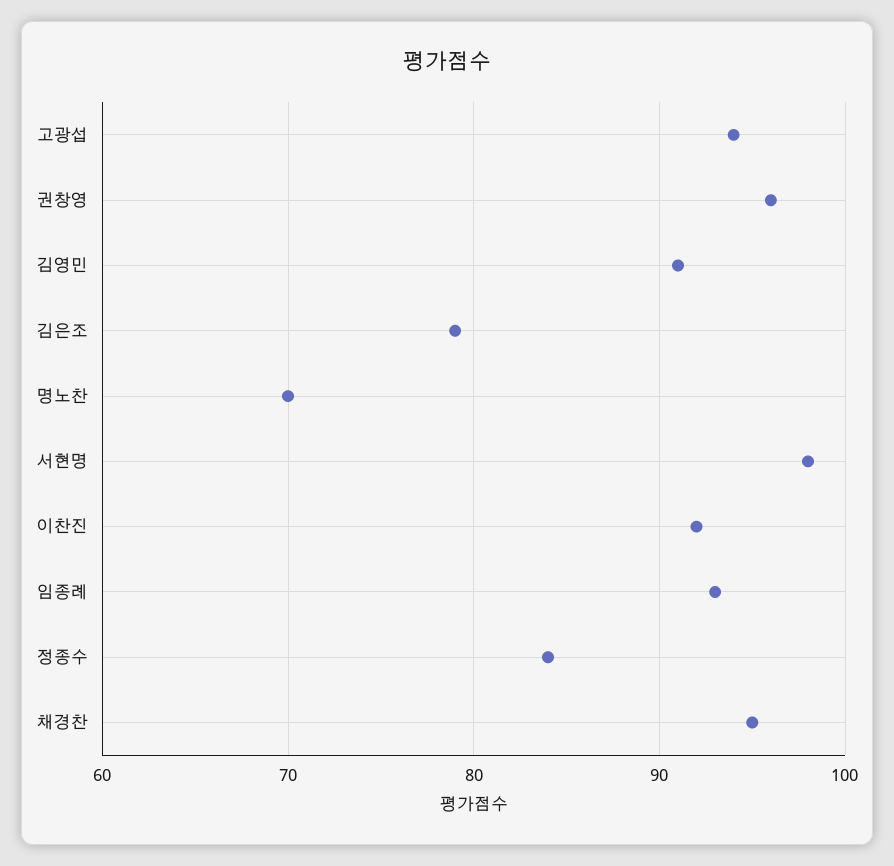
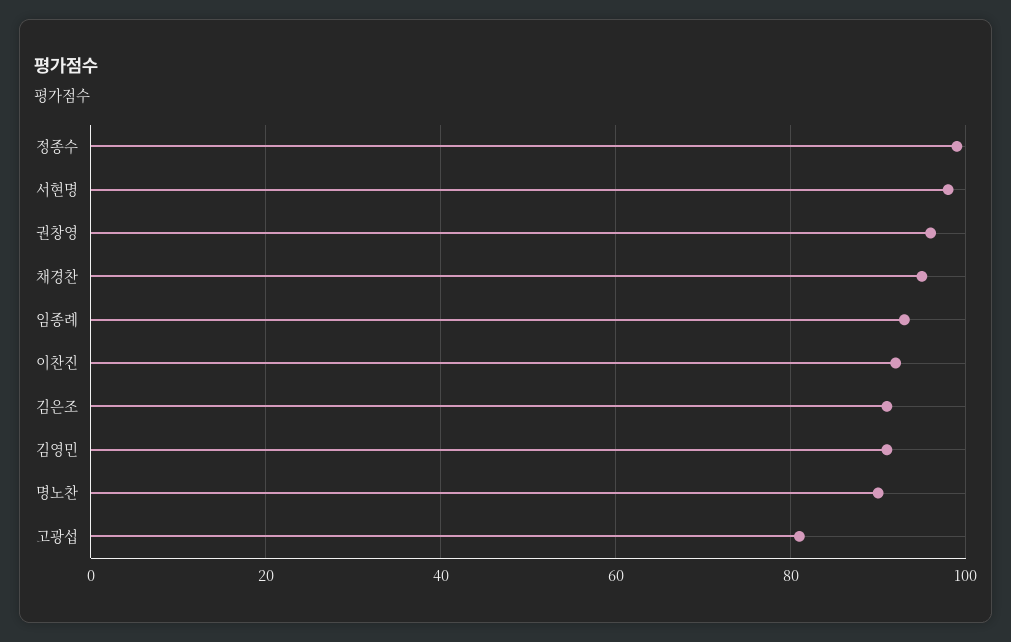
  {
-   "고광섭": 94,
+   "고광섭": 80,
    "권창영": 96,
    "김영민": 91,
-   "김은조": 79,
+   "김은조": 90,
-   "명노찬": 70,
+   "명노찬": 90,
    "서현명": 98,
    "이찬진": 92,
    "임종례": 93,
-   "정종수": 84,
+   "정종수": 100,
    "채경찬": 95
  }

